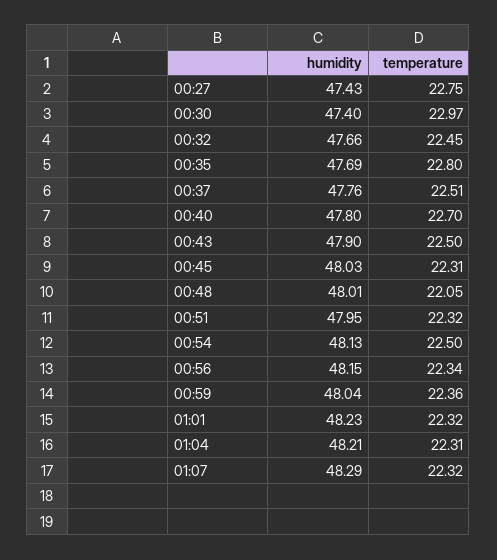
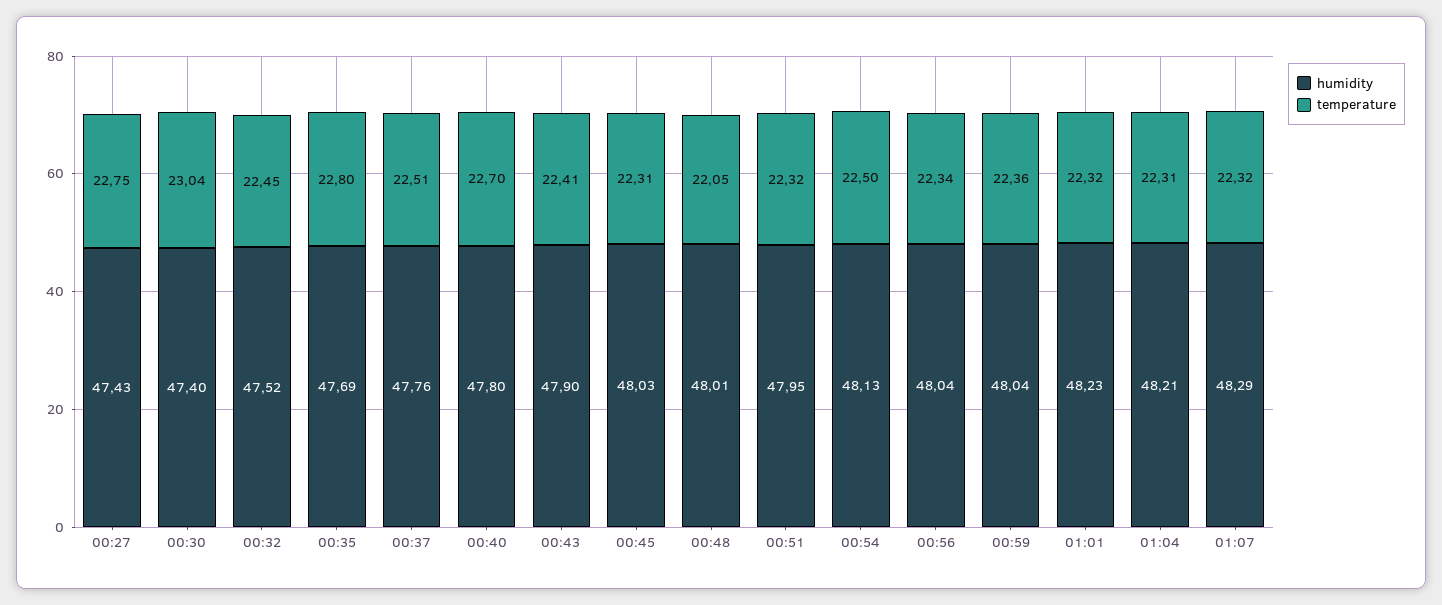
  {
    "humidity": {
      "00:27": 47.43,
      "00:30": 47.4,
-     "00:32": 47.66,
+     "00:32": 47.52,
      "00:35": 47.69,
      "00:37": 47.76,
      "00:40": 47.8,
      "00:43": 47.9,
      "00:45": 48.03,
      "00:48": 48.01,
      "00:51": 47.95,
      "00:54": 48.13,
-     "00:56": 48.15,
+     "00:56": 48.04,
      "00:59": 48.04,
      "01:01": 48.23,
      "01:04": 48.21,
      "01:07": 48.29
    },
    "temperature": {
      "00:27": 22.75,
-     "00:30": 22.97,
+     "00:30": 23.04,
      "00:32": 22.45,
      "00:35": 22.8,
      "00:37": 22.51,
      "00:40": 22.7,
-     "00:43": 22.5,
+     "00:43": 22.41,
      "00:45": 22.31,
      "00:48": 22.05,
      "00:51": 22.32,
      "00:54": 22.5,
      "00:56": 22.34,
      "00:59": 22.36,
      "01:01": 22.32,
      "01:04": 22.31,
      "01:07": 22.32
    }
  }

